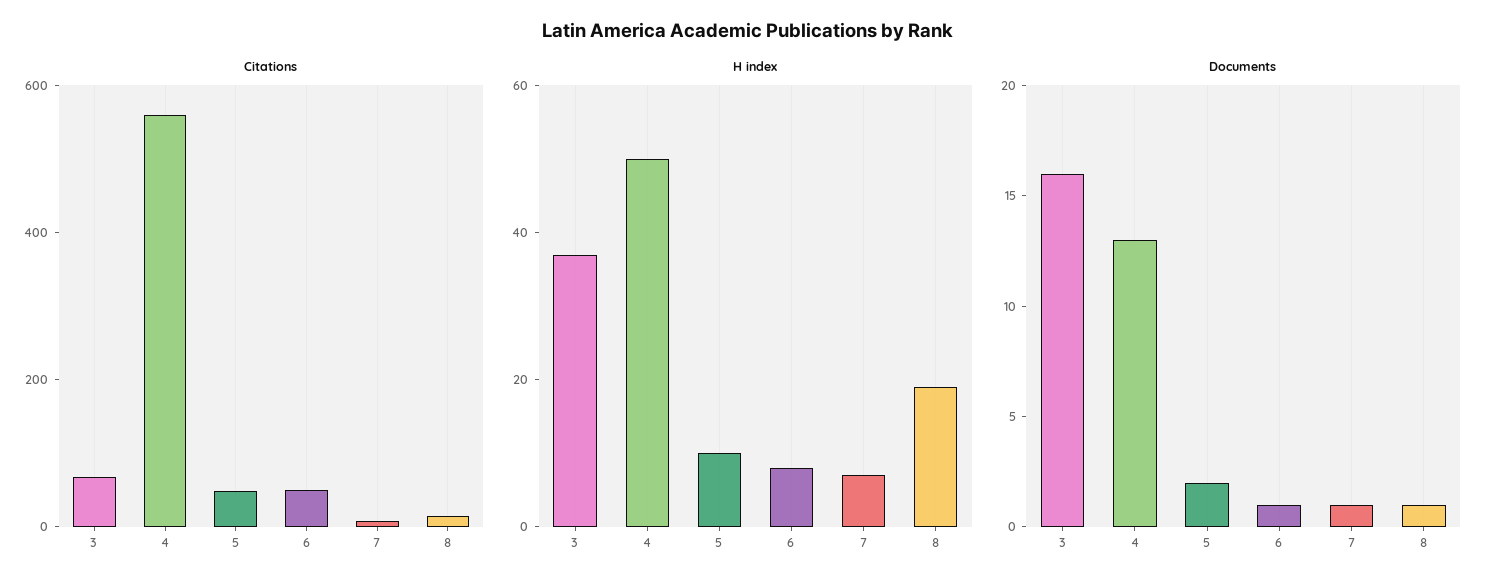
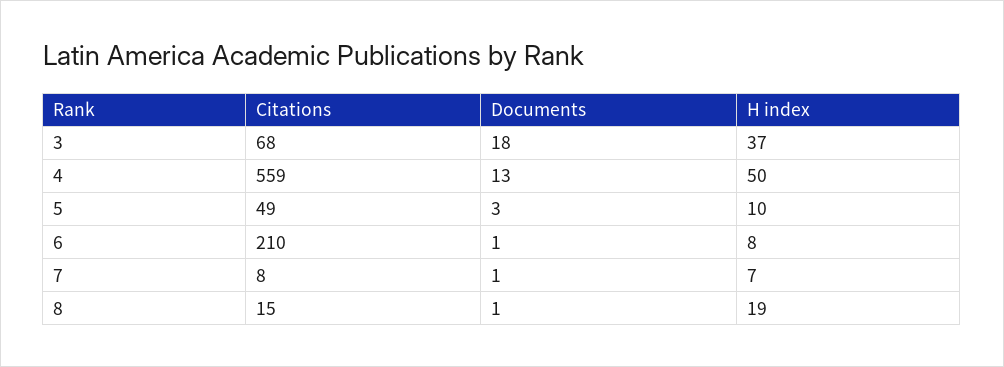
  {
    "Citations": {
      "3": 68,
      "4": 559,
      "5": 49,
-     "6": 50,
+     "6": 210,
      "7": 8,
      "8": 15
    },
    "H index": {
      "3": 37,
      "4": 50,
      "5": 10,
      "6": 8,
      "7": 7,
      "8": 19
    },
    "Documents": {
-     "3": 16,
+     "3": 18,
      "4": 13,
-     "5": 2,
+     "5": 3,
      "6": 1,
      "7": 1,
      "8": 1
    }
  }

